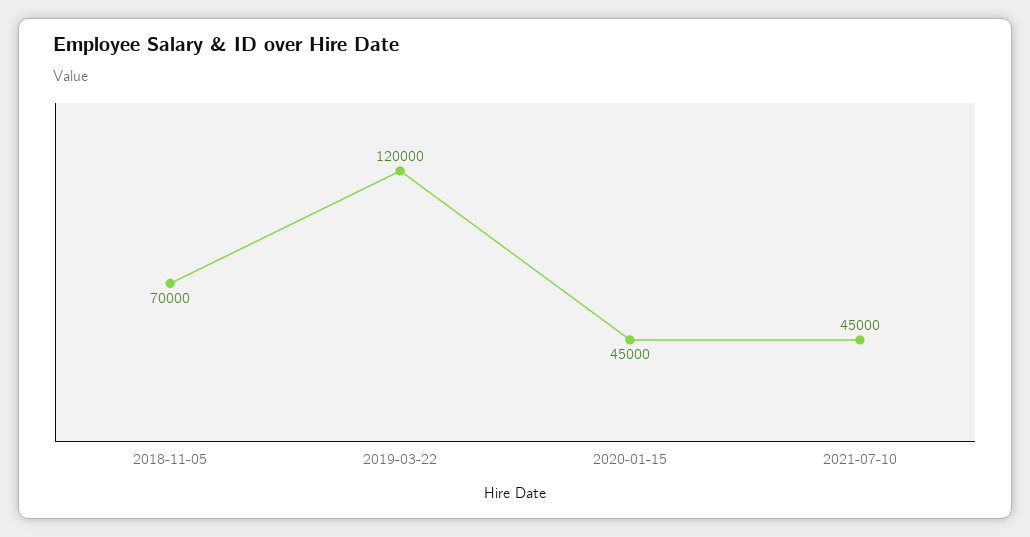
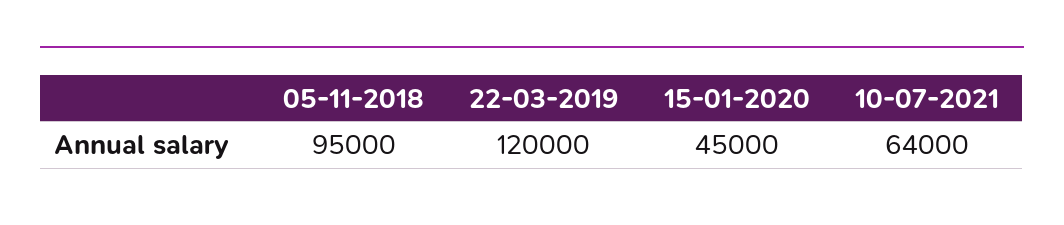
  {
-   "2018-11-05": 70000,
+   "2018-11-05": 95000,
    "2019-03-22": 120000,
    "2020-01-15": 45000,
-   "2021-07-10": 45000
+   "2021-07-10": 64000
  }

